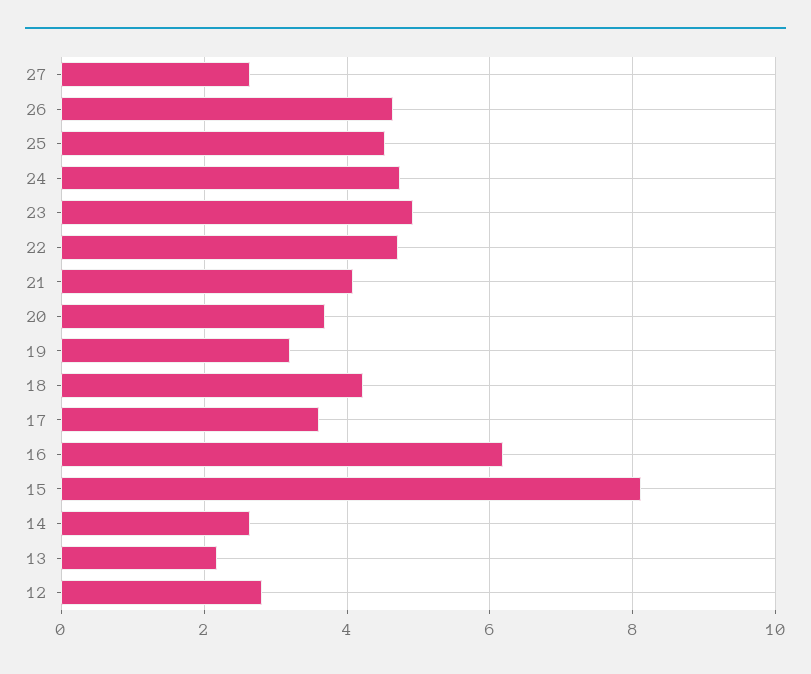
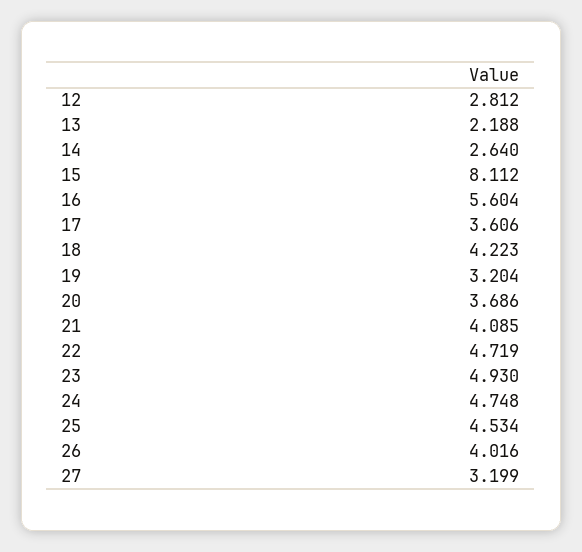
  {
-   "27": 2.6,
+   "27": 3.199,
-   "26": 4.6,
+   "26": 4.016,
    "25": 4.534,
    "24": 4.748,
    "23": 4.93,
    "22": 4.719,
    "21": 4.085,
    "20": 3.686,
    "19": 3.204,
    "18": 4.223,
    "17": 3.606,
-   "16": 6.2,
+   "16": 5.604,
    "15": 8.112,
    "14": 2.64,
    "13": 2.188,
    "12": 2.812
  }

